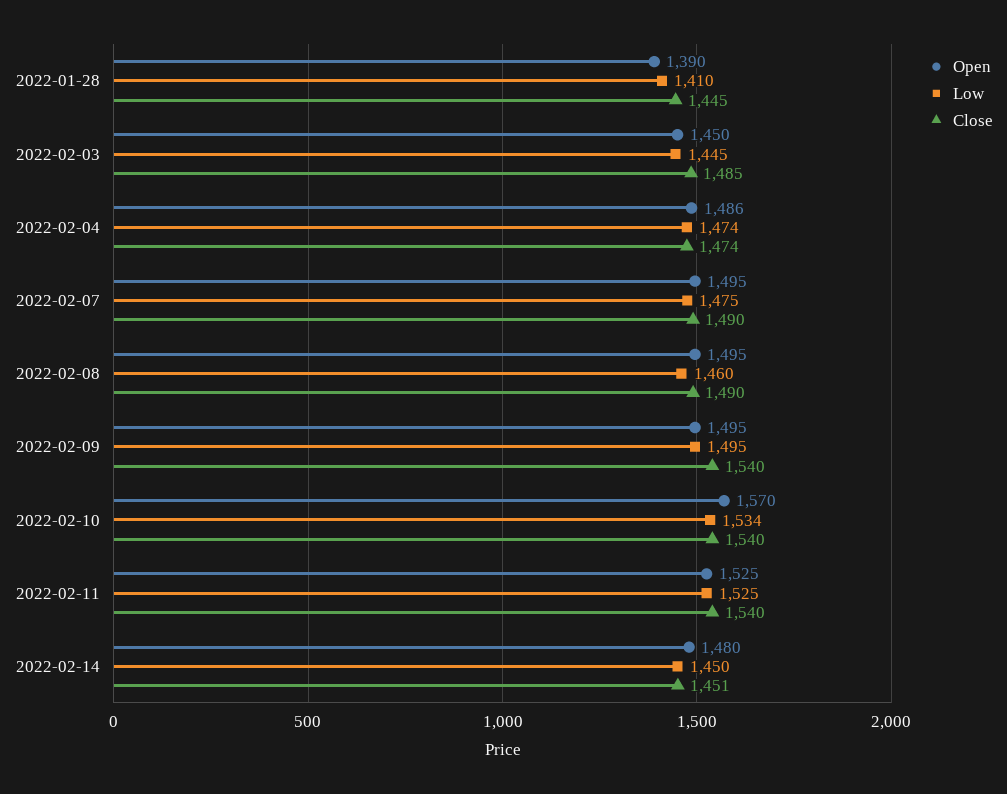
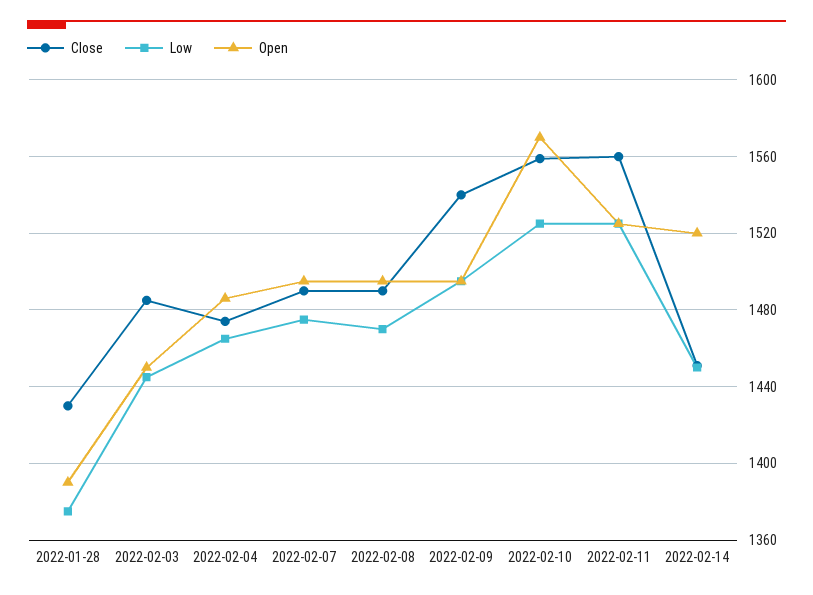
  {
    "Open": {
      "2022-01-28": 1390,
      "2022-02-03": 1450,
      "2022-02-04": 1486,
      "2022-02-07": 1495,
      "2022-02-08": 1495,
      "2022-02-09": 1495,
      "2022-02-10": 1570,
      "2022-02-11": 1525,
-     "2022-02-14": 1480
+     "2022-02-14": 1520
    },
    "Low": {
-     "2022-01-28": 1410,
+     "2022-01-28": 1375,
      "2022-02-03": 1445,
-     "2022-02-04": 1474,
+     "2022-02-04": 1465,
      "2022-02-07": 1475,
-     "2022-02-08": 1460,
+     "2022-02-08": 1470,
      "2022-02-09": 1495,
-     "2022-02-10": 1534,
+     "2022-02-10": 1525,
      "2022-02-11": 1525,
      "2022-02-14": 1450
    },
    "Close": {
-     "2022-01-28": 1445,
+     "2022-01-28": 1430,
      "2022-02-03": 1485,
      "2022-02-04": 1474,
      "2022-02-07": 1490,
      "2022-02-08": 1490,
      "2022-02-09": 1540,
-     "2022-02-10": 1540,
+     "2022-02-10": 1560,
-     "2022-02-11": 1540,
+     "2022-02-11": 1560,
      "2022-02-14": 1451
    }
  }

